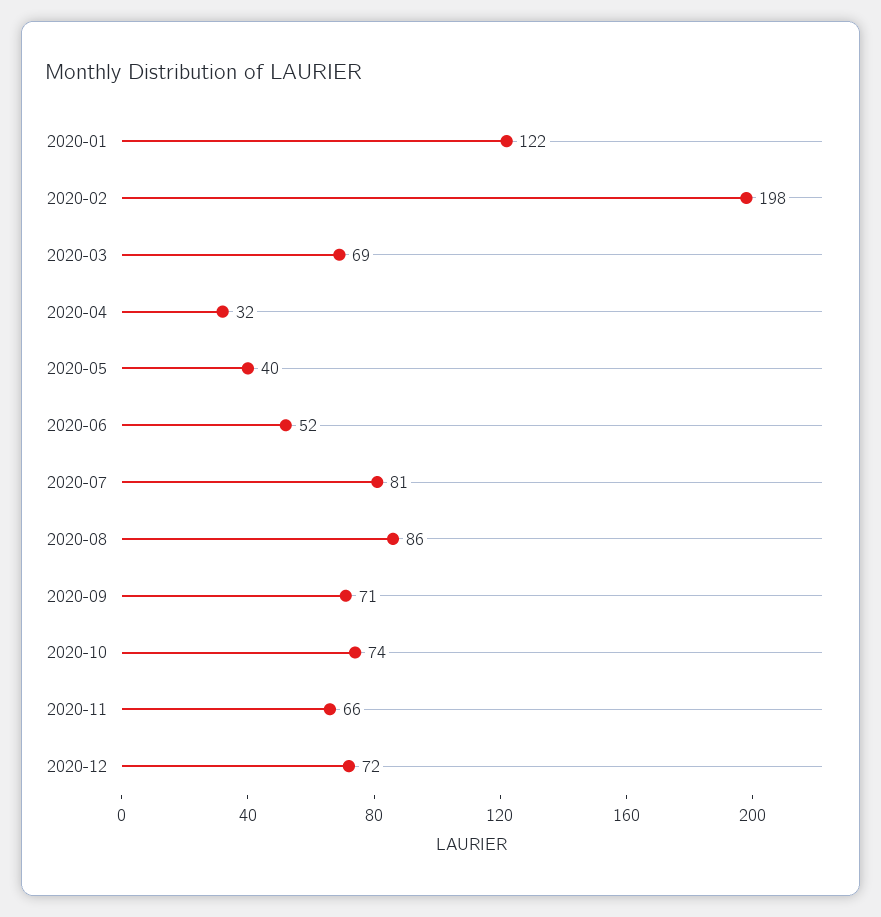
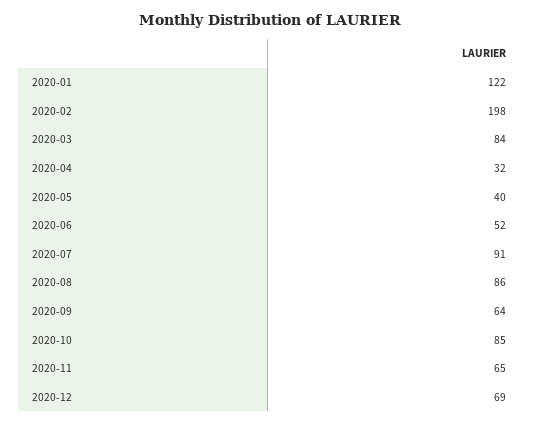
  {
    "2020-01": 122,
    "2020-02": 198,
-   "2020-03": 69,
+   "2020-03": 84,
    "2020-04": 32,
    "2020-05": 40,
    "2020-06": 52,
-   "2020-07": 81,
+   "2020-07": 91,
    "2020-08": 86,
-   "2020-09": 71,
+   "2020-09": 64,
-   "2020-10": 74,
+   "2020-10": 85,
-   "2020-11": 66,
+   "2020-11": 65,
-   "2020-12": 72
+   "2020-12": 69
  }

